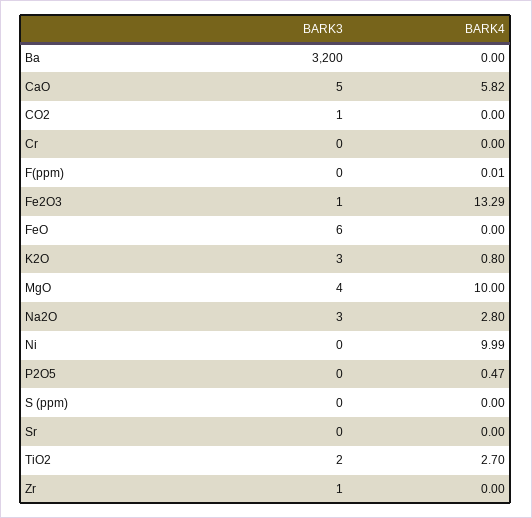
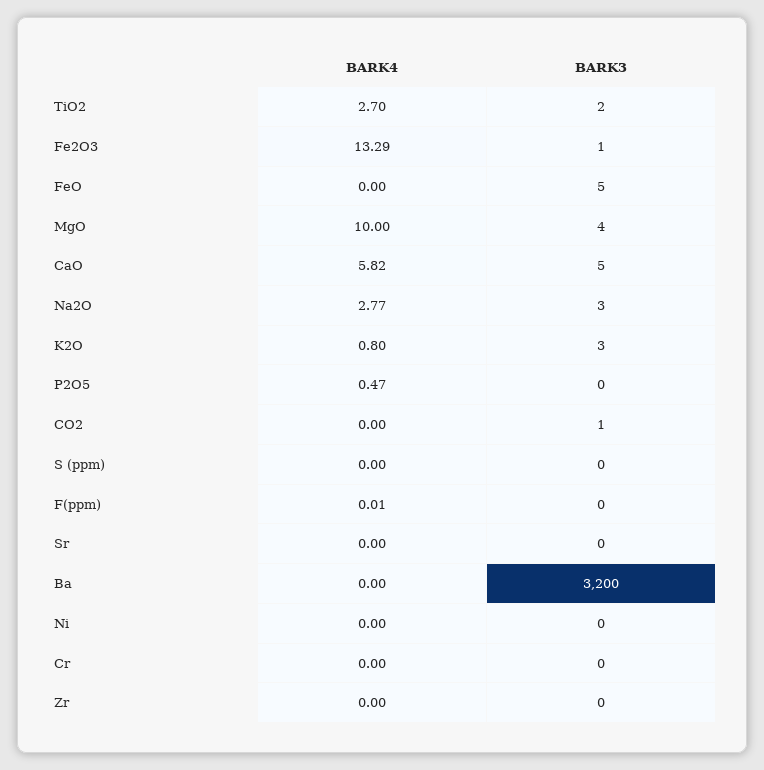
  {
    "BARK3": {
      "Ba": 3200,
      "CaO": 5,
      "CO2": 1,
      "Cr": 0,
      "F(ppm)": 0,
      "Fe2O3": 1,
-     "FeO": 6,
+     "FeO": 5,
      "K2O": 3,
      "MgO": 4,
      "Na2O": 3,
      "Ni": 0,
      "P2O5": 0,
      "S (ppm)": 0,
      "Sr": 0,
      "TiO2": 2,
-     "Zr": 1
+     "Zr": 0
    },
    "BARK4": {
      "Ba": 0,
      "CaO": 5.82,
      "CO2": 0,
      "Cr": 0,
      "F(ppm)": 0.01,
      "Fe2O3": 13.29,
      "FeO": 0,
      "K2O": 0.8,
      "MgO": 10,
-     "Na2O": 2.8,
+     "Na2O": 2.77,
-     "Ni": 9.99,
+     "Ni": 0,
      "P2O5": 0.47,
      "S (ppm)": 0,
      "Sr": 0,
      "TiO2": 2.7,
      "Zr": 0
    }
  }

